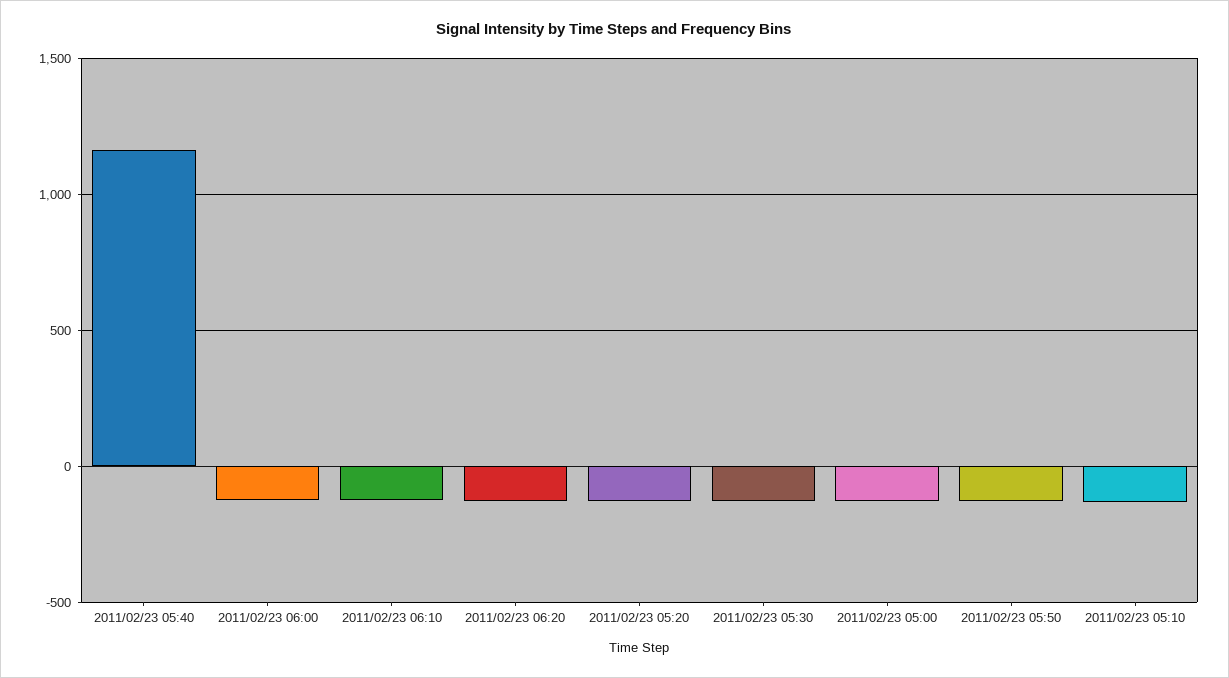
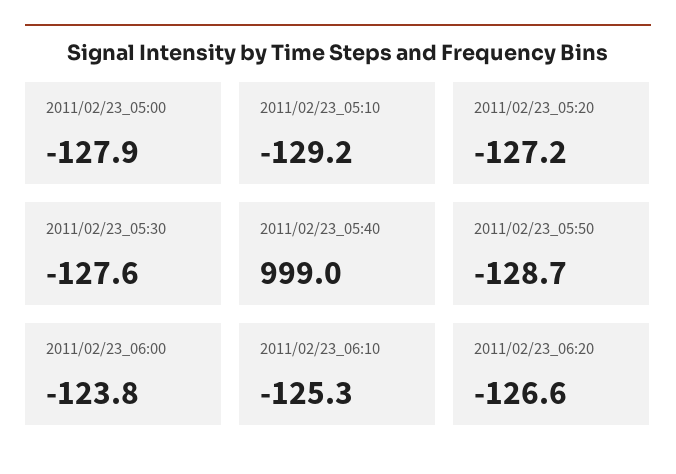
  {
-   "2011/02/23 05:40": 1150,
+   "2011/02/23 05:40": 999,
    "2011/02/23 06:00": -123.8,
    "2011/02/23 06:10": -125.3,
    "2011/02/23 06:20": -126.6,
    "2011/02/23 05:20": -127.2,
    "2011/02/23 05:30": -127.6,
    "2011/02/23 05:00": -127.9,
    "2011/02/23 05:50": -128.7,
    "2011/02/23 05:10": -129.2
  }

